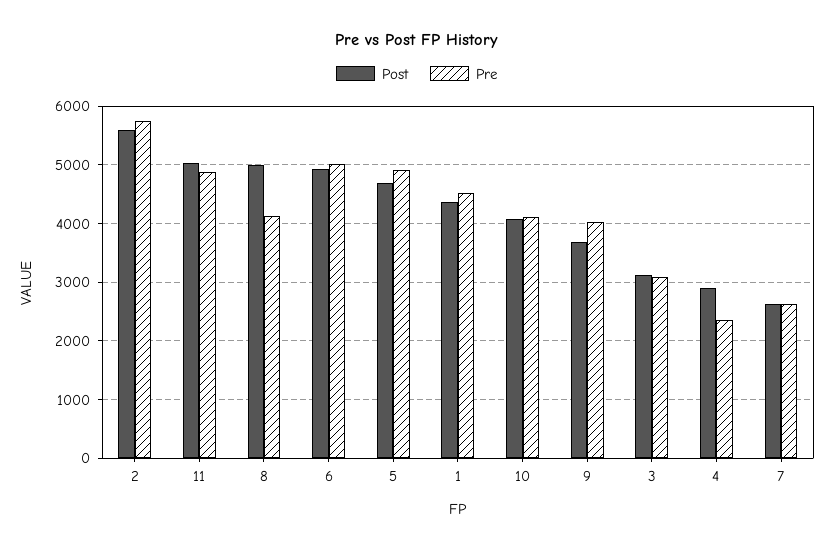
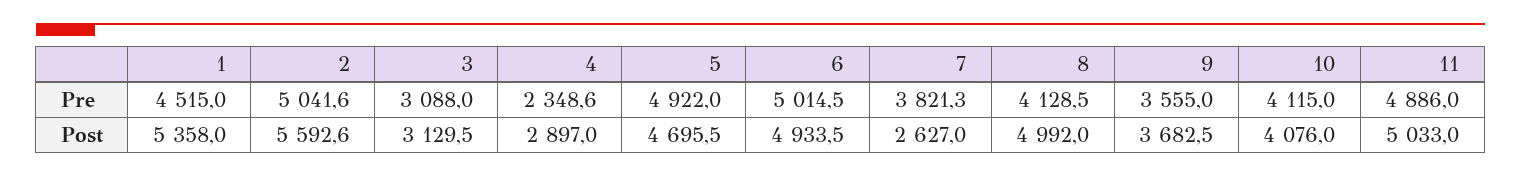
  {
    "Post": {
      "2": 5592.6,
      "11": 5033,
      "8": 4992,
      "6": 4933.5,
      "5": 4695.5,
-     "1": 4400,
+     "1": 5358,
      "10": 4076,
      "9": 3682.5,
      "3": 3129.5,
      "4": 2897,
      "7": 2627
    },
    "Pre": {
-     "2": 5800,
+     "2": 5041.6,
      "11": 4886,
      "8": 4128.5,
      "6": 5014.5,
      "5": 4922,
      "1": 4515,
      "10": 4115,
-     "9": 4000,
+     "9": 3555,
      "3": 3088,
      "4": 2348.6,
-     "7": 2600
+     "7": 3821.3
    }
  }

